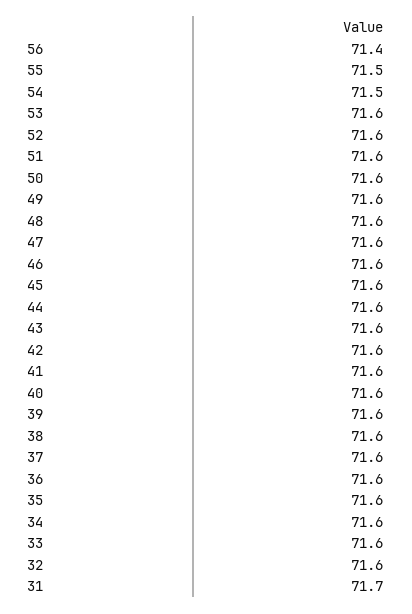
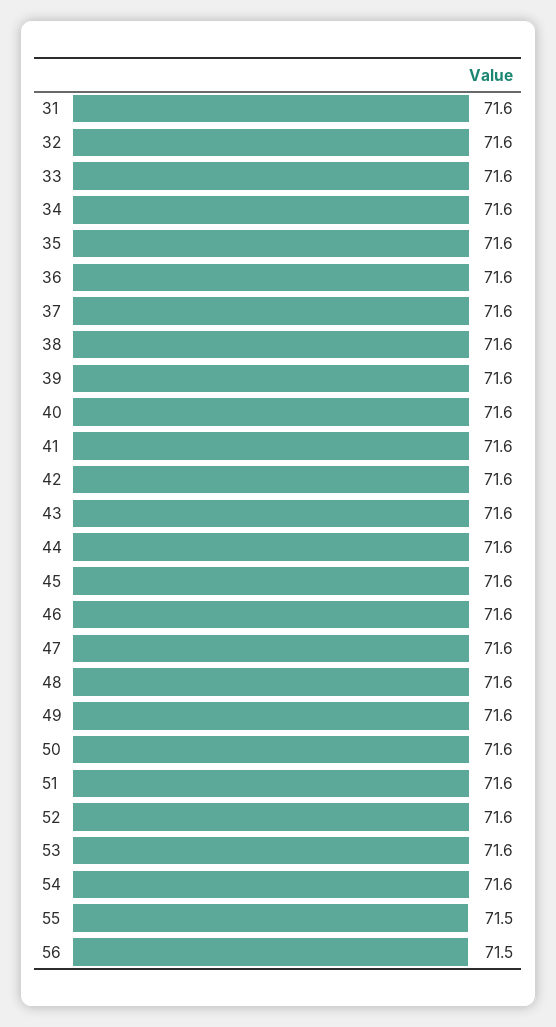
  {
-   "56": 71.4,
+   "56": 71.5,
    "55": 71.5,
-   "54": 71.5,
+   "54": 71.6,
    "53": 71.6,
    "52": 71.6,
    "51": 71.6,
    "50": 71.6,
    "49": 71.6,
    "48": 71.6,
    "47": 71.6,
    "46": 71.6,
    "45": 71.6,
    "44": 71.6,
    "43": 71.6,
    "42": 71.6,
    "41": 71.6,
    "40": 71.6,
    "39": 71.6,
    "38": 71.6,
    "37": 71.6,
    "36": 71.6,
    "35": 71.6,
    "34": 71.6,
    "33": 71.6,
    "32": 71.6,
-   "31": 71.7
+   "31": 71.6
  }

